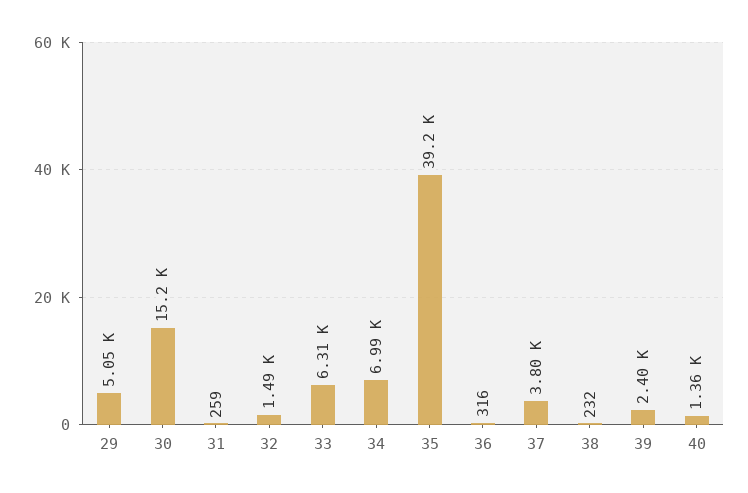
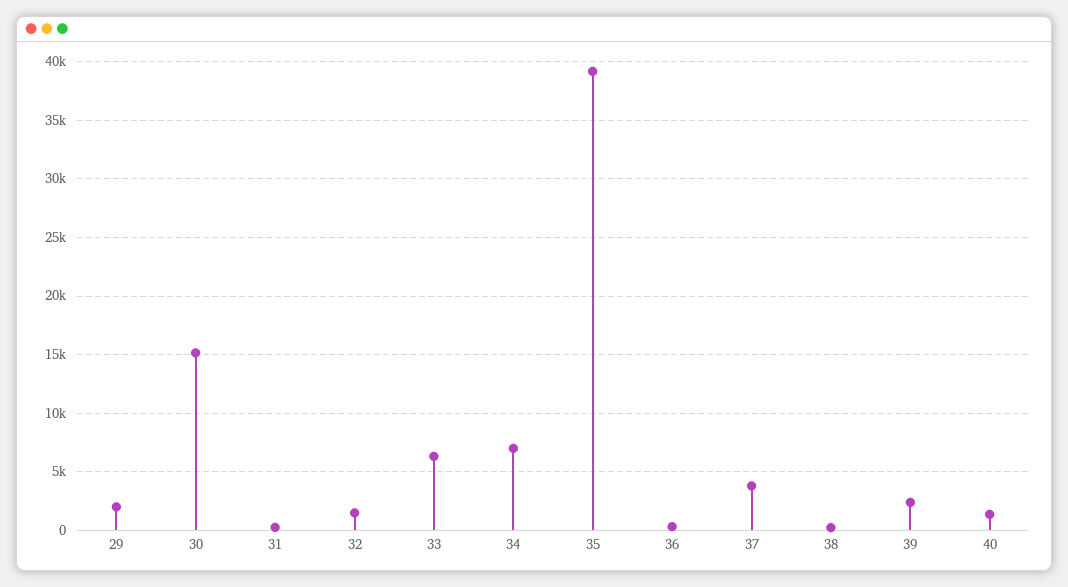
  {
-   "29": 5050,
+   "29": 2000,
    "30": 15200,
    "31": 259,
    "32": 1490,
    "33": 6310,
    "34": 6990,
    "35": 39200,
    "36": 316,
    "37": 3800,
    "38": 232,
    "39": 2400,
    "40": 1360
  }

